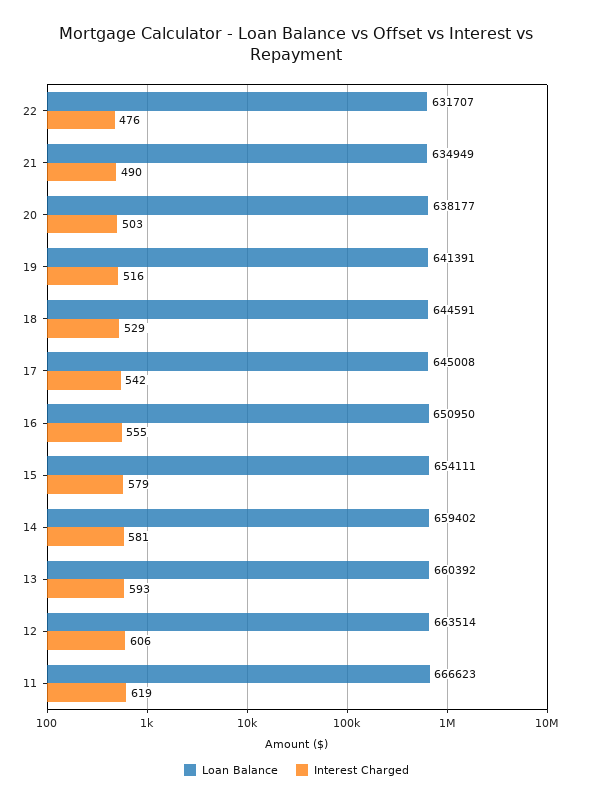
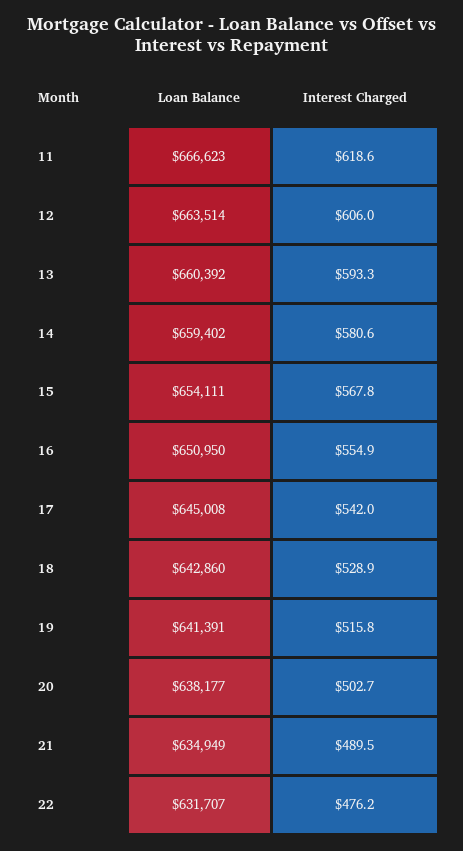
  {
    "Loan Balance": {
      "22": 631707,
      "21": 634949,
      "20": 638177,
      "19": 641391,
-     "18": 644591,
+     "18": 642860,
      "17": 645008,
      "16": 650950,
      "15": 654111,
      "14": 659402,
      "13": 660392,
      "12": 663514,
      "11": 666623
    },
    "Interest Charged": {
      "22": 476.2,
      "21": 489.5,
      "20": 502.7,
      "19": 515.8,
      "18": 528.9,
      "17": 542,
      "16": 554.9,
-     "15": 579,
+     "15": 567.8,
      "14": 580.6,
      "13": 593.3,
      "12": 606,
      "11": 618.6
    }
  }

